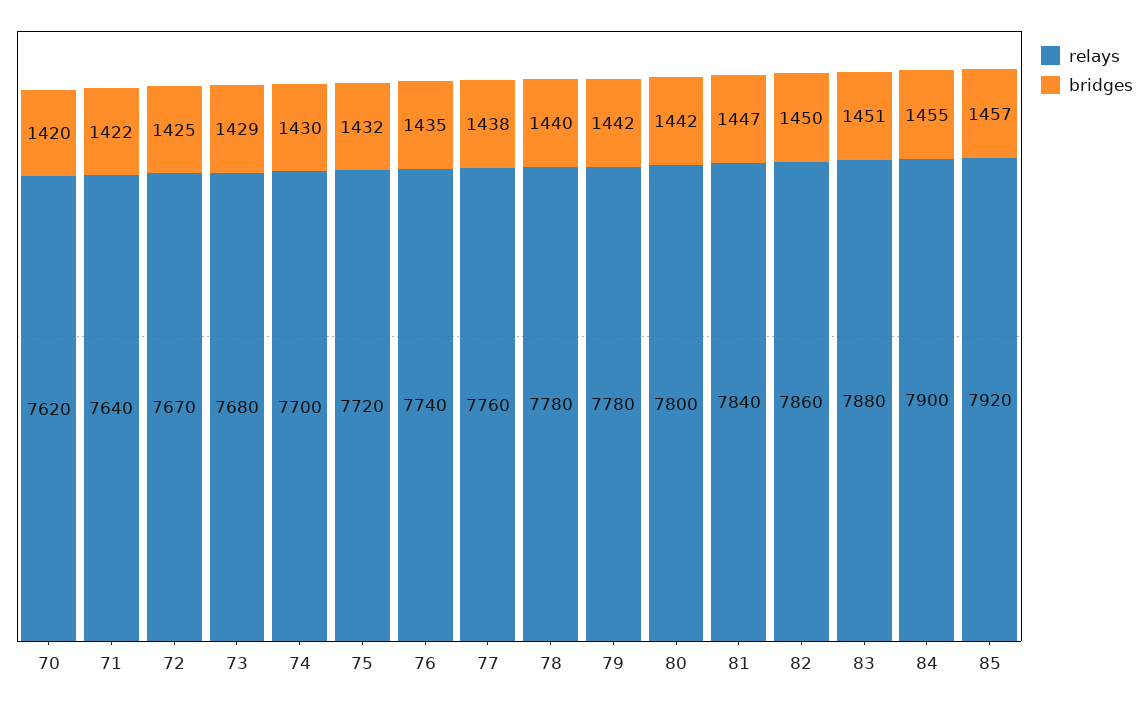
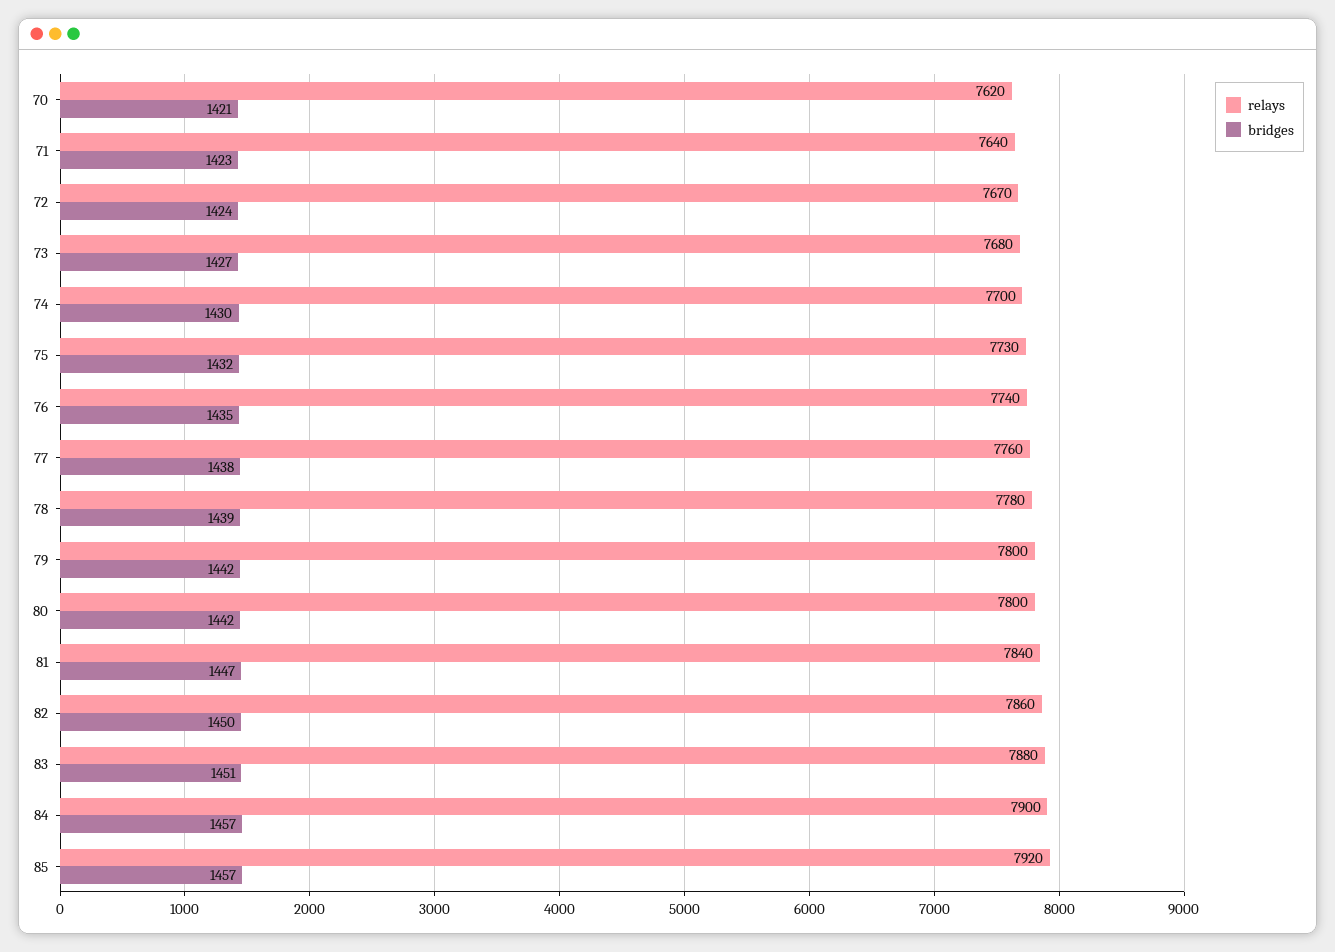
  {
    "relays": {
      "70": 7620,
      "71": 7640,
      "72": 7670,
      "73": 7680,
      "74": 7700,
-     "75": 7720,
+     "75": 7730,
      "76": 7740,
      "77": 7760,
      "78": 7780,
-     "79": 7780,
+     "79": 7800,
      "80": 7800,
      "81": 7840,
      "82": 7860,
      "83": 7880,
      "84": 7900,
      "85": 7920
    },
    "bridges": {
-     "70": 1420,
+     "70": 1421,
-     "71": 1422,
+     "71": 1423,
-     "72": 1425,
+     "72": 1424,
-     "73": 1429,
+     "73": 1427,
      "74": 1430,
      "75": 1432,
      "76": 1435,
      "77": 1438,
-     "78": 1440,
+     "78": 1439,
      "79": 1442,
      "80": 1442,
      "81": 1447,
      "82": 1450,
      "83": 1451,
-     "84": 1455,
+     "84": 1457,
      "85": 1457
    }
  }

